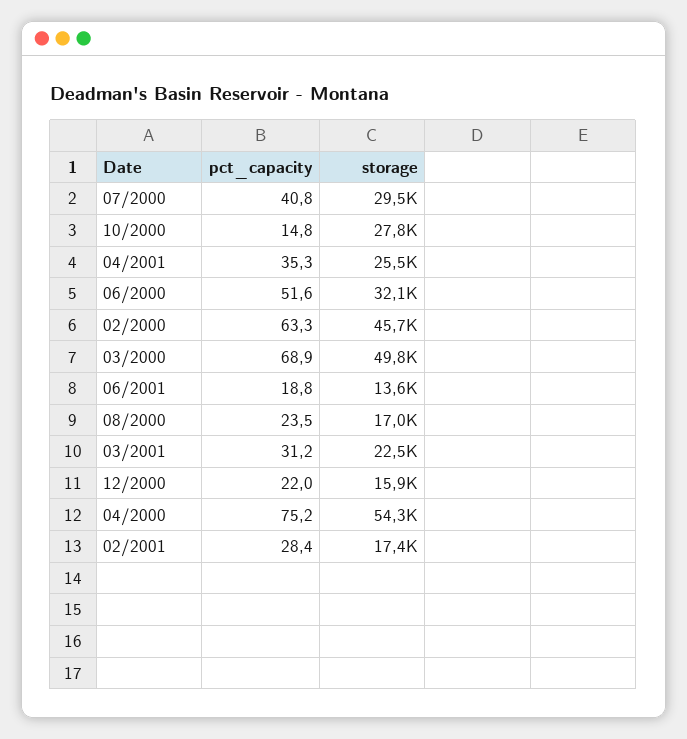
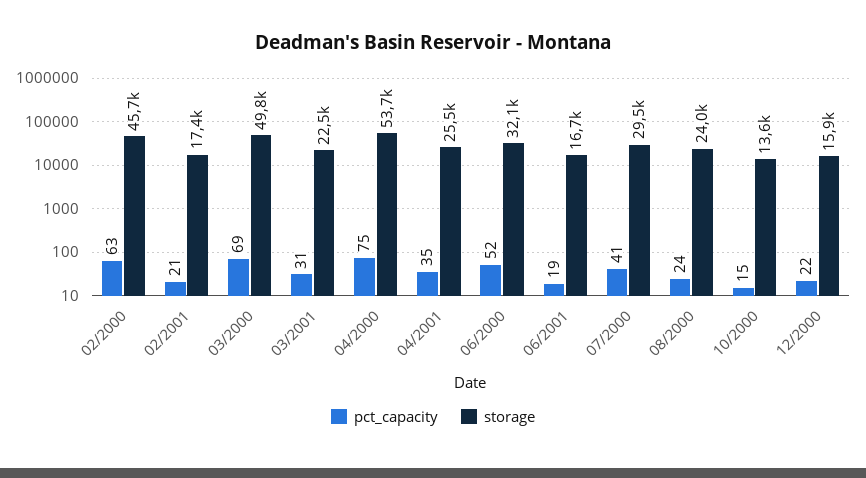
  {
    "pct_capacity": {
      "07/2000": 40.8,
      "10/2000": 14.8,
      "04/2001": 35.3,
      "06/2000": 51.6,
      "02/2000": 63.3,
      "03/2000": 68.9,
      "06/2001": 18.8,
      "08/2000": 23.5,
      "03/2001": 31.2,
      "12/2000": 22,
      "04/2000": 75.2,
-     "02/2001": 28.4
+     "02/2001": 21
    },
    "storage": {
      "07/2000": 29500,
-     "10/2000": 27800,
+     "10/2000": 13600,
      "04/2001": 25500,
      "06/2000": 32100,
      "02/2000": 45700,
      "03/2000": 49800,
-     "06/2001": 13600,
+     "06/2001": 16700,
-     "08/2000": 17000,
+     "08/2000": 24000,
      "03/2001": 22500,
      "12/2000": 15900,
-     "04/2000": 54300,
+     "04/2000": 53700,
      "02/2001": 17400
    }
  }

